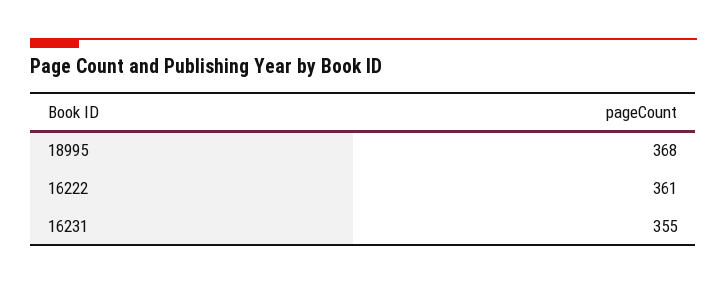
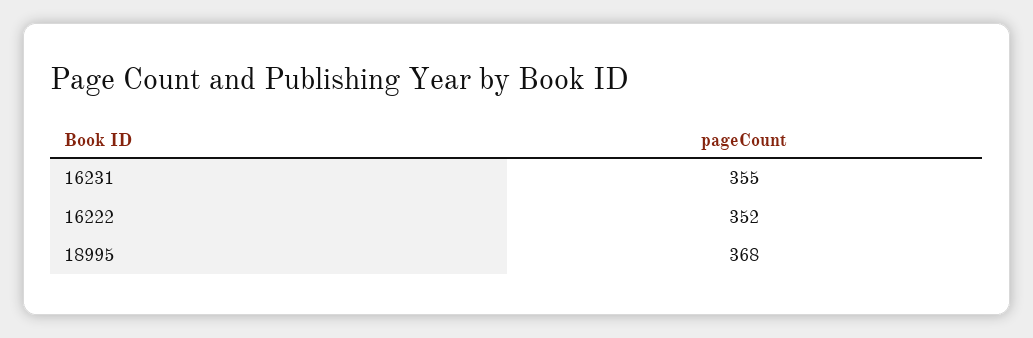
  {
    "18995": 368,
-   "16222": 361,
+   "16222": 352,
    "16231": 355
  }

